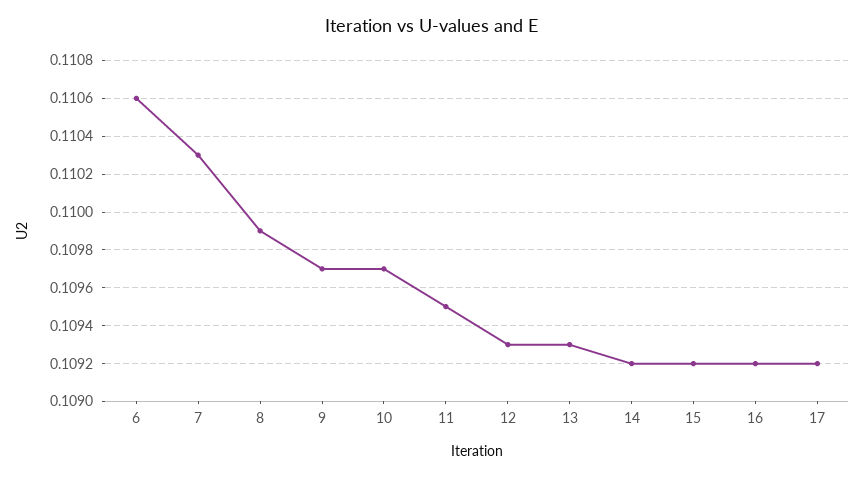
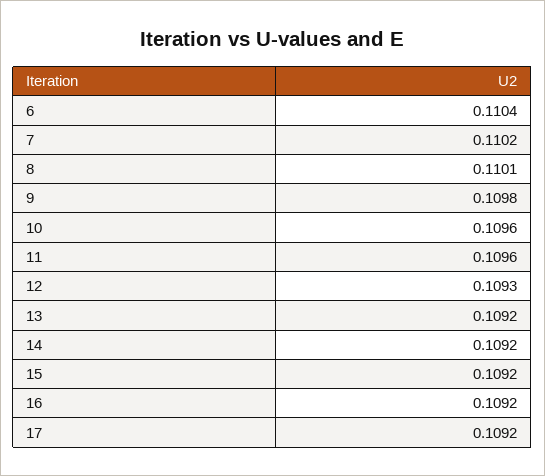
  {
-   "6": 0.1106,
+   "6": 0.1104,
-   "7": 0.1103,
+   "7": 0.1102,
-   "8": 0.1099,
+   "8": 0.1101,
-   "9": 0.1097,
+   "9": 0.1098,
-   "10": 0.1097,
+   "10": 0.1096,
-   "11": 0.1095,
+   "11": 0.1096,
    "12": 0.1093,
-   "13": 0.1093,
+   "13": 0.1092,
    "14": 0.1092,
    "15": 0.1092,
    "16": 0.1092,
    "17": 0.1092
  }

